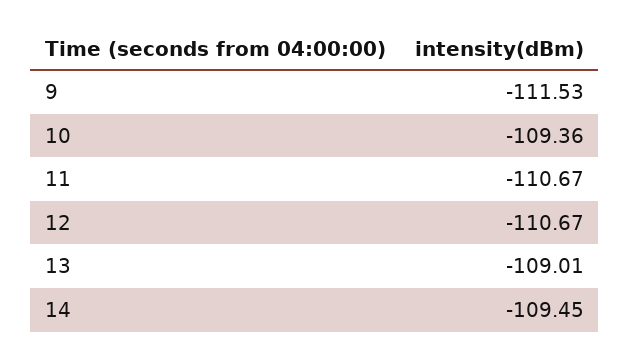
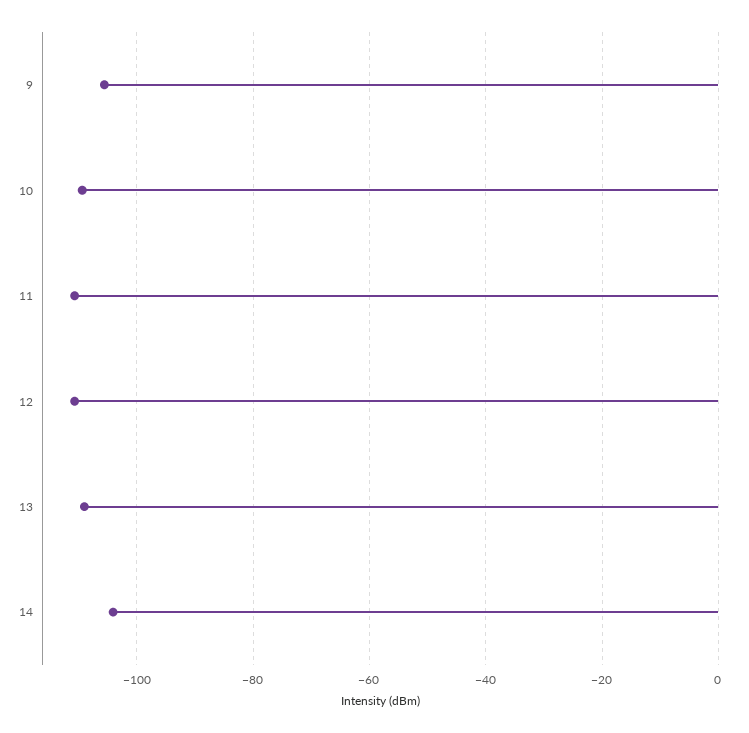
  {
-   "9": -111.53,
+   "9": -106,
    "10": -109.36,
    "11": -110.67,
    "12": -110.67,
    "13": -109.01,
-   "14": -109.45
+   "14": -104
  }

